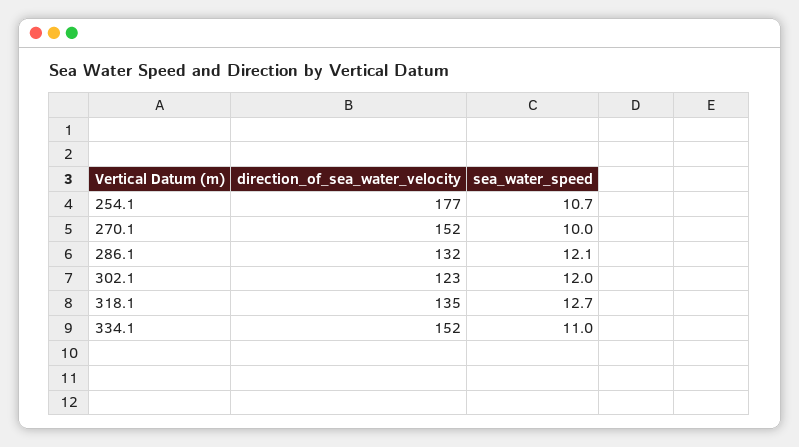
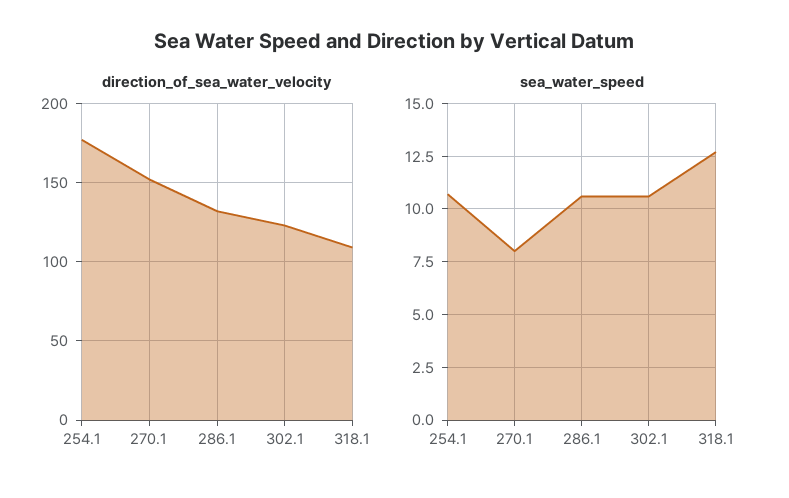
  {
    "direction_of_sea_water_velocity": {
      "254.1": 177,
      "270.1": 152,
      "286.1": 132,
      "302.1": 123,
-     "318.1": 135,
+     "318.1": 110
-     "334.1": 152
    },
    "sea_water_speed": {
      "254.1": 10.7,
-     "270.1": 10,
+     "270.1": 8,
-     "286.1": 12.1,
+     "286.1": 10.5,
-     "302.1": 12,
+     "302.1": 10.5,
-     "318.1": 12.7,
+     "318.1": 12.7
-     "334.1": 11
    }
  }

